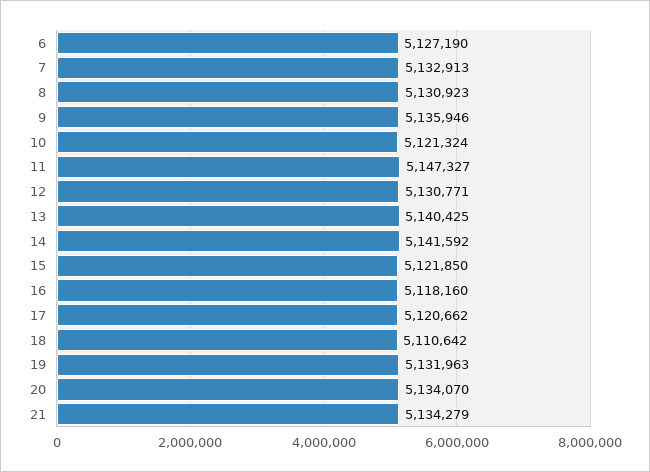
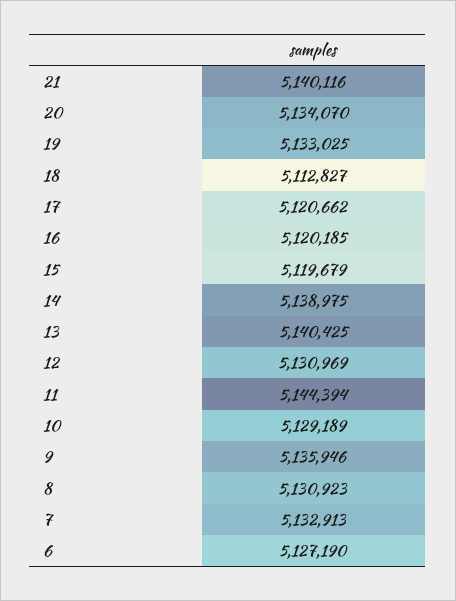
  {
    "6": 5127190,
    "7": 5132913,
    "8": 5130923,
    "9": 5135946,
-   "10": 5121324,
+   "10": 5129189,
-   "11": 5147327,
+   "11": 5144394,
-   "12": 5130771,
+   "12": 5130969,
    "13": 5140425,
-   "14": 5141592,
+   "14": 5138975,
-   "15": 5121850,
+   "15": 5119679,
-   "16": 5118160,
+   "16": 5120185,
    "17": 5120662,
-   "18": 5110642,
+   "18": 5112827,
-   "19": 5131963,
+   "19": 5133025,
    "20": 5134070,
-   "21": 5134279
+   "21": 5140116
  }

